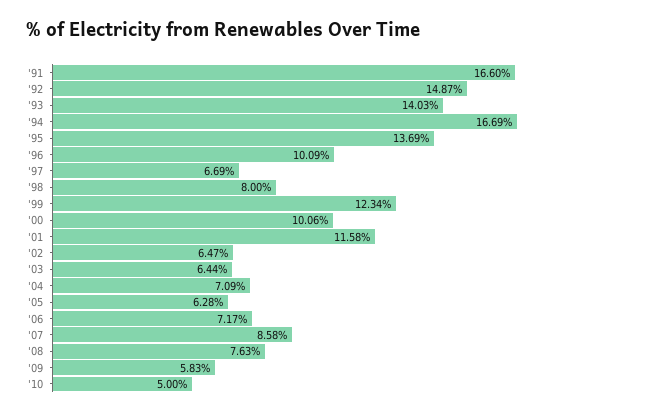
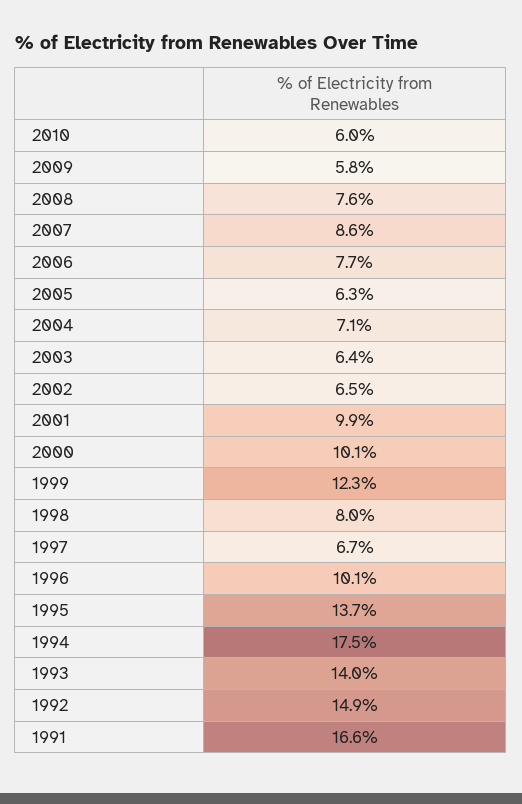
  {
    "'91": 16.6,
    "'92": 14.87,
    "'93": 14.03,
-   "'94": 16.69,
+   "'94": 17.5,
    "'95": 13.69,
    "'96": 10.09,
    "'97": 6.69,
    "'98": 8,
    "'99": 12.34,
    "'00": 10.06,
-   "'01": 11.58,
+   "'01": 9.9,
    "'02": 6.47,
    "'03": 6.44,
    "'04": 7.09,
    "'05": 6.28,
-   "'06": 7.17,
+   "'06": 7.7,
    "'07": 8.58,
    "'08": 7.63,
    "'09": 5.83,
-   "'10": 5
+   "'10": 6
  }

